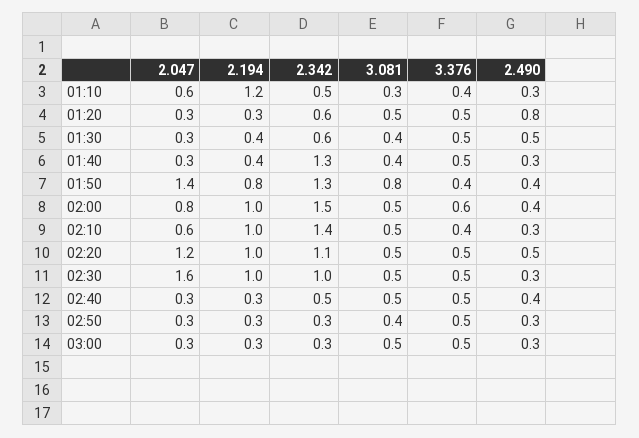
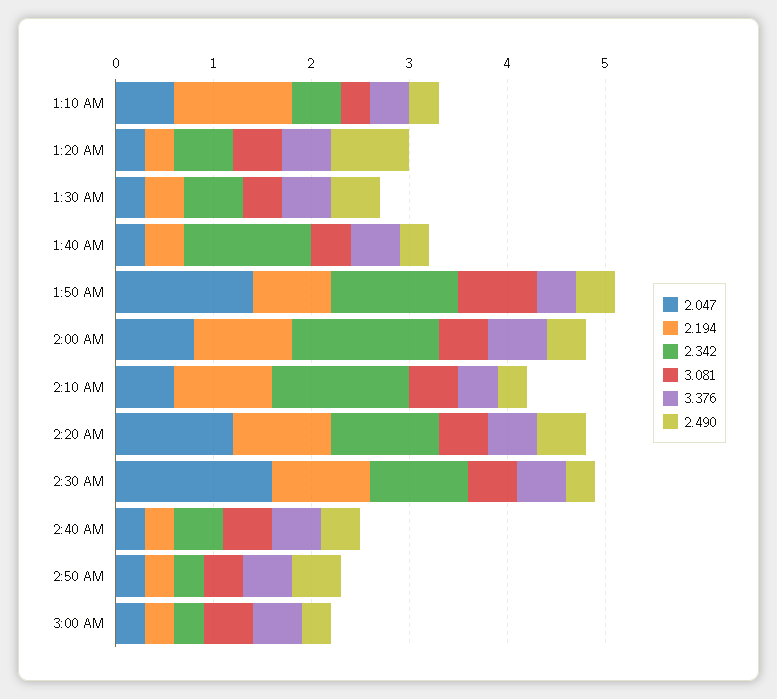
  {
    "2.047": {
      "01:10": 0.6,
      "01:20": 0.3,
      "01:30": 0.3,
      "01:40": 0.3,
      "01:50": 1.4,
      "02:00": 0.8,
      "02:10": 0.6,
      "02:20": 1.2,
      "02:30": 1.6,
      "02:40": 0.3,
      "02:50": 0.3,
      "03:00": 0.3
    },
    "2.194": {
      "01:10": 1.2,
      "01:20": 0.3,
      "01:30": 0.4,
      "01:40": 0.4,
      "01:50": 0.8,
      "02:00": 1,
      "02:10": 1,
      "02:20": 1,
      "02:30": 1,
      "02:40": 0.3,
      "02:50": 0.3,
      "03:00": 0.3
    },
    "2.342": {
      "01:10": 0.5,
      "01:20": 0.6,
      "01:30": 0.6,
      "01:40": 1.3,
      "01:50": 1.3,
      "02:00": 1.5,
      "02:10": 1.4,
      "02:20": 1.1,
      "02:30": 1,
      "02:40": 0.5,
      "02:50": 0.3,
      "03:00": 0.3
    },
    "3.081": {
      "01:10": 0.3,
      "01:20": 0.5,
      "01:30": 0.4,
      "01:40": 0.4,
      "01:50": 0.8,
      "02:00": 0.5,
      "02:10": 0.5,
      "02:20": 0.5,
      "02:30": 0.5,
      "02:40": 0.5,
      "02:50": 0.4,
      "03:00": 0.5
    },
    "3.376": {
      "01:10": 0.4,
      "01:20": 0.5,
      "01:30": 0.5,
      "01:40": 0.5,
      "01:50": 0.4,
      "02:00": 0.6,
      "02:10": 0.4,
      "02:20": 0.5,
      "02:30": 0.5,
      "02:40": 0.5,
      "02:50": 0.5,
      "03:00": 0.5
    },
    "2.490": {
      "01:10": 0.3,
      "01:20": 0.8,
      "01:30": 0.5,
      "01:40": 0.3,
      "01:50": 0.4,
      "02:00": 0.4,
      "02:10": 0.3,
      "02:20": 0.5,
      "02:30": 0.3,
      "02:40": 0.4,
-     "02:50": 0.3,
+     "02:50": 0.5,
      "03:00": 0.3
    }
  }

